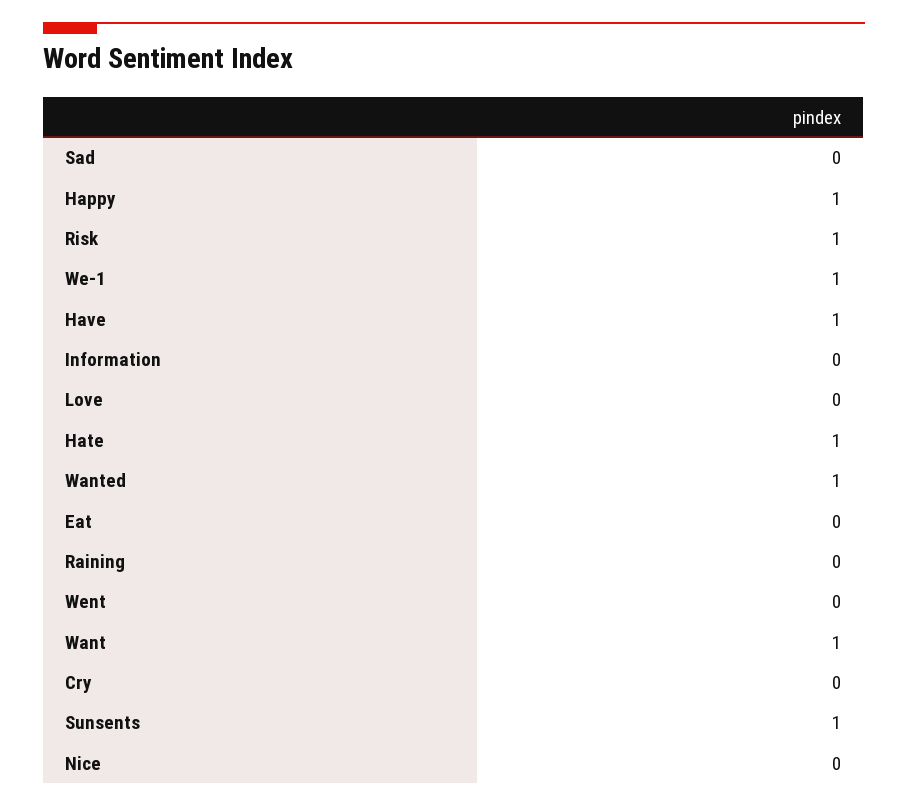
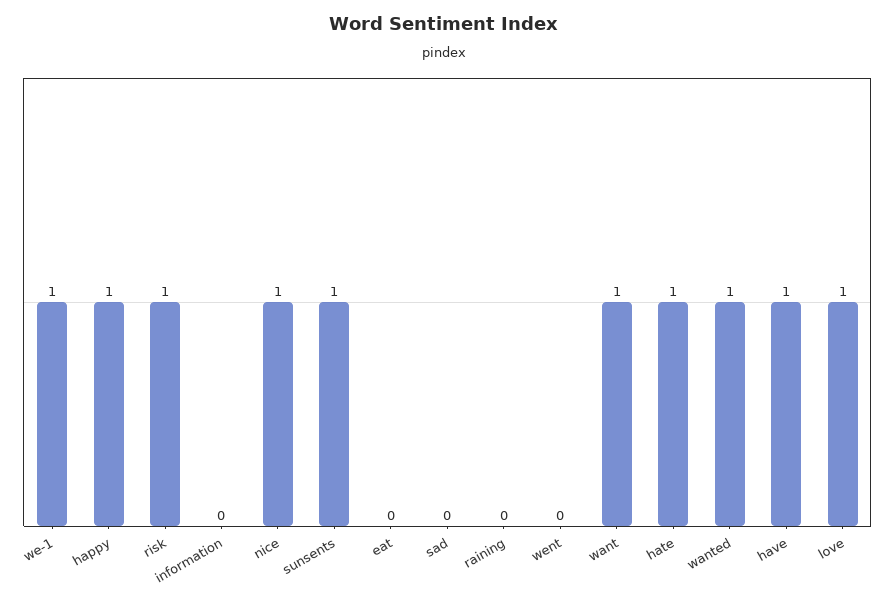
  {
    "Sad": 0,
    "Happy": 1,
    "Risk": 1,
    "We-1": 1,
    "Have": 1,
    "Information": 0,
-   "Love": 0,
+   "Love": 1,
    "Hate": 1,
    "Wanted": 1,
    "Eat": 0,
    "Raining": 0,
    "Went": 0,
    "Want": 1,
-   "Cry": 0,
    "Sunsents": 1,
-   "Nice": 0
+   "Nice": 1
  }

